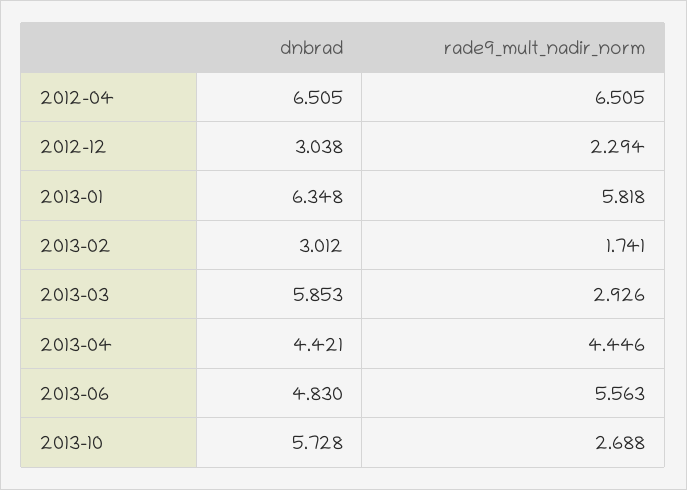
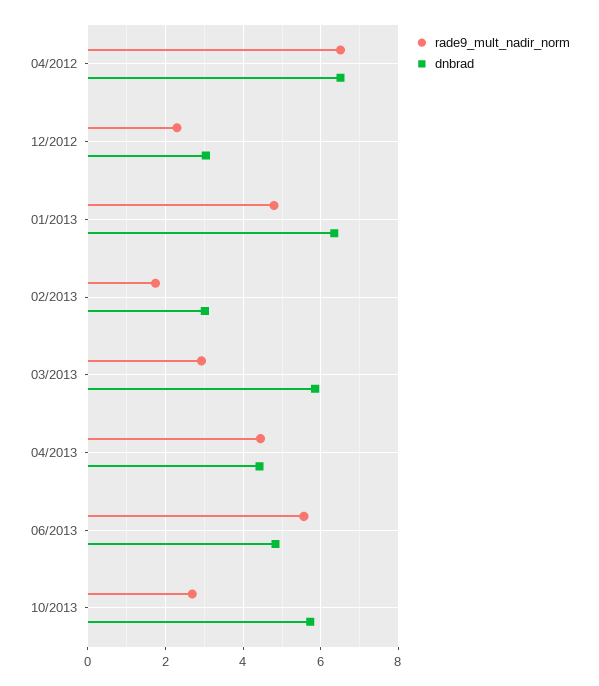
  {
    "dnbrad": {
      "2012-04": 6.505,
      "2012-12": 3.038,
      "2013-01": 6.348,
      "2013-02": 3.012,
      "2013-03": 5.853,
      "2013-04": 4.421,
      "2013-06": 4.83,
      "2013-10": 5.728
    },
    "rade9_mult_nadir_norm": {
      "2012-04": 6.505,
      "2012-12": 2.294,
-     "2013-01": 5.818,
+     "2013-01": 4.8,
      "2013-02": 1.741,
      "2013-03": 2.926,
      "2013-04": 4.446,
      "2013-06": 5.563,
      "2013-10": 2.688
    }
  }

